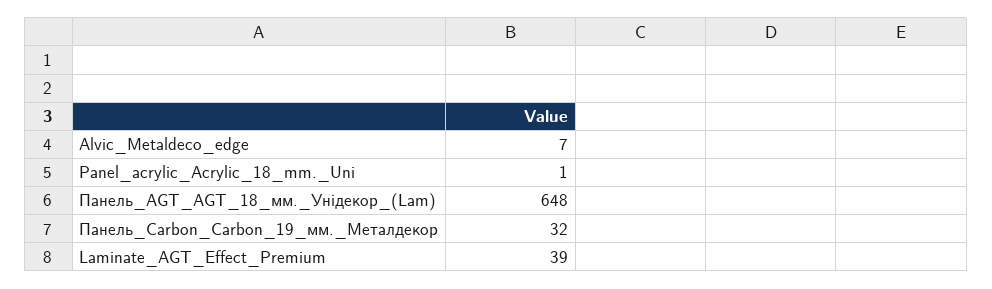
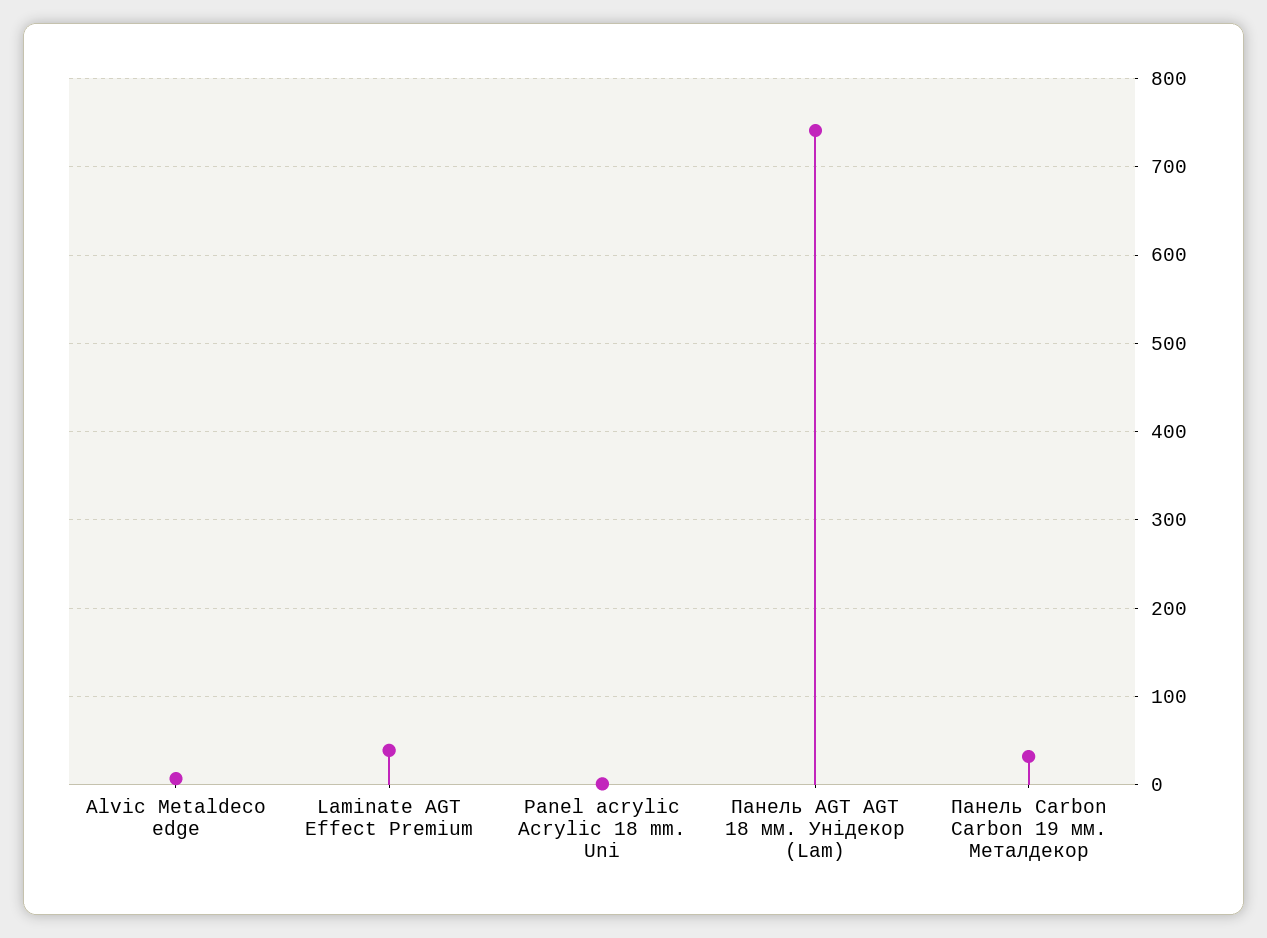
  {
    "Alvic_Metaldeco_edge": 7,
    "Panel_acrylic_Acrylic_18_mm._Uni": 1,
-   "Панель_AGT_AGT_18_мм._Унідекор_(Lam)": 648,
+   "Панель_AGT_AGT_18_мм._Унідекор_(Lam)": 740,
    "Панель_Carbon_Carbon_19_мм._Металдекор": 32,
    "Laminate_AGT_Effect_Premium": 39
  }

